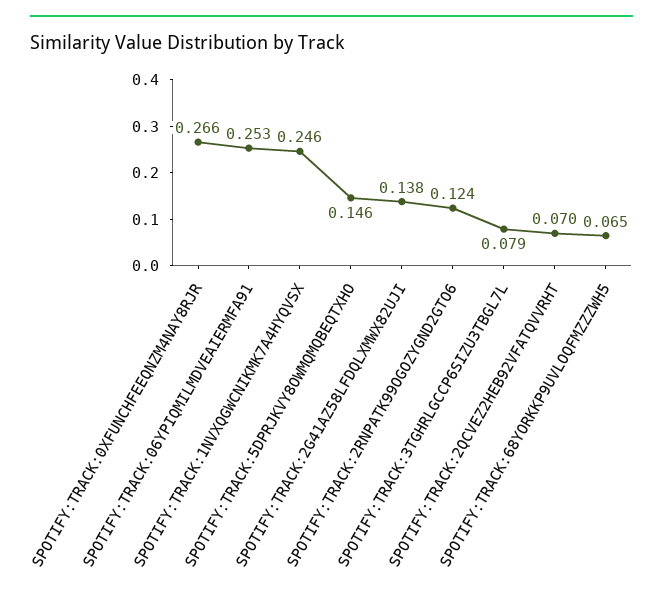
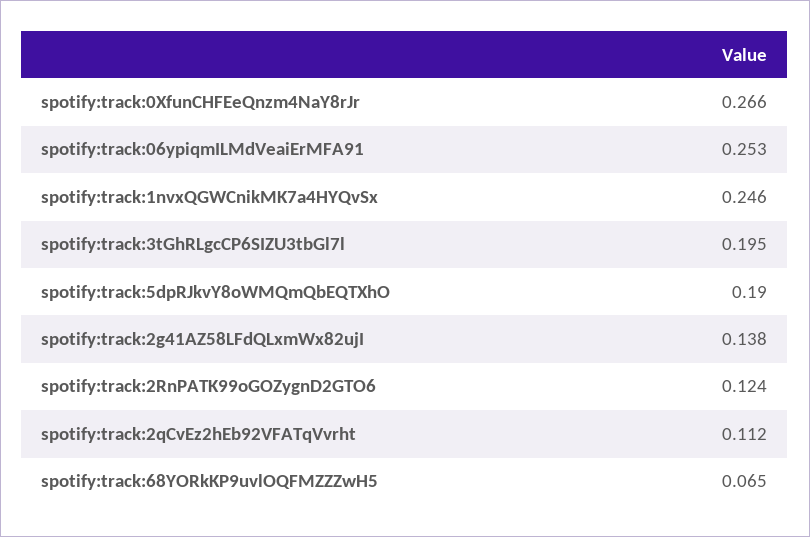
  {
    "SPOTIFY:TRACK:0XFUNCHFEEQNZM4NAY8RJR": 0.266,
    "SPOTIFY:TRACK:06YPIQMILMDVEAIERMFA91": 0.253,
    "SPOTIFY:TRACK:1NVXQGWCNIKMK7A4HYQVSX": 0.246,
-   "SPOTIFY:TRACK:5DPRJKVY8OWMQMQBEQTXHO": 0.146,
+   "SPOTIFY:TRACK:5DPRJKVY8OWMQMQBEQTXHO": 0.19,
    "SPOTIFY:TRACK:2G41AZ58LFDQLXMWX82UJI": 0.138,
    "SPOTIFY:TRACK:2RNPATK99OGOZYGND2GTO6": 0.124,
-   "SPOTIFY:TRACK:3TGHRLGCCP6SIZU3TBGL7L": 0.079,
+   "SPOTIFY:TRACK:3TGHRLGCCP6SIZU3TBGL7L": 0.195,
-   "SPOTIFY:TRACK:2QCVEZ2HEB92VFATQVVRHT": 0.07,
+   "SPOTIFY:TRACK:2QCVEZ2HEB92VFATQVVRHT": 0.112,
    "SPOTIFY:TRACK:68YORKKP9UVLOQFMZZZWH5": 0.065
  }

